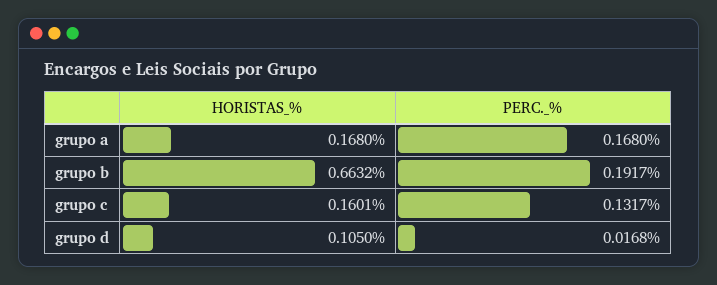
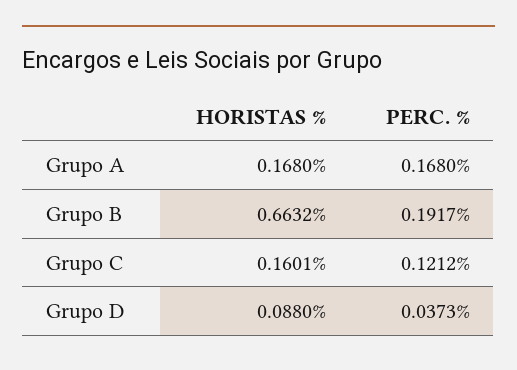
  {
    "HORISTAS_%": {
      "grupo a": 0.168,
      "grupo b": 0.6632,
      "grupo c": 0.1601,
-     "grupo d": 0.105
+     "grupo d": 0.088
    },
    "PERC._%": {
      "grupo a": 0.168,
      "grupo b": 0.1917,
-     "grupo c": 0.1317,
+     "grupo c": 0.1212,
-     "grupo d": 0.0168
+     "grupo d": 0.0373
    }
  }

